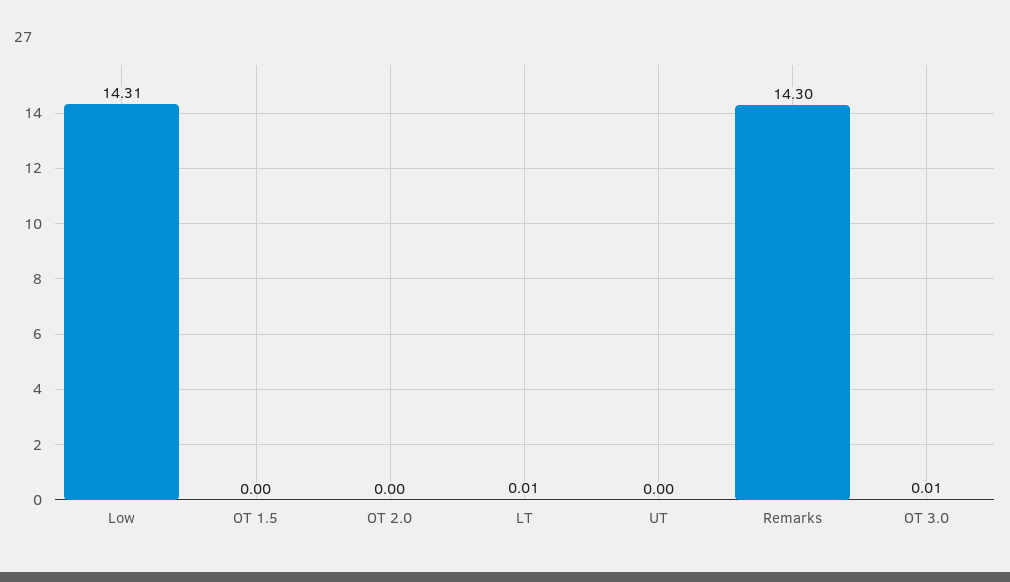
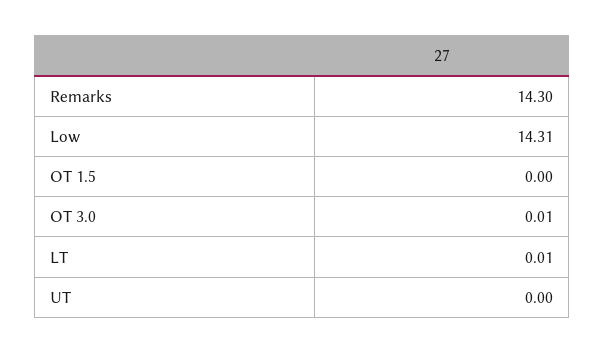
  {
    "Low": 14.31,
    "OT 1.5": 0,
-   "OT 2.0": 0,
    "LT": 0.01,
    "UT": 0,
    "Remarks": 14.3,
    "OT 3.0": 0.01
  }

